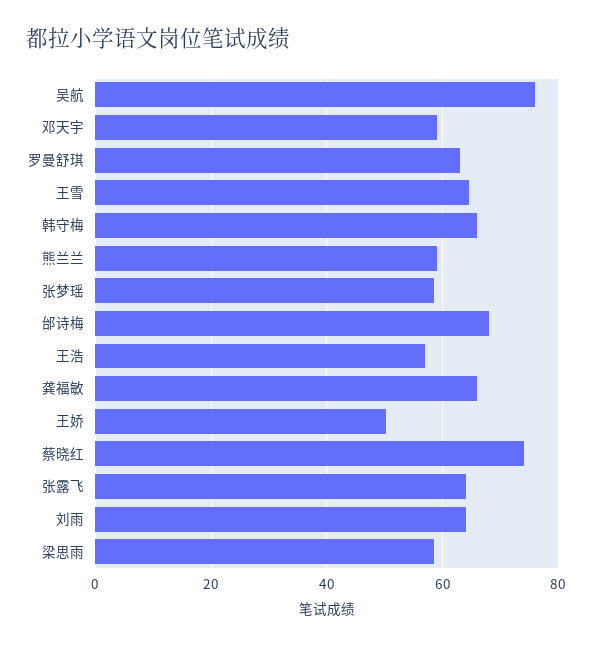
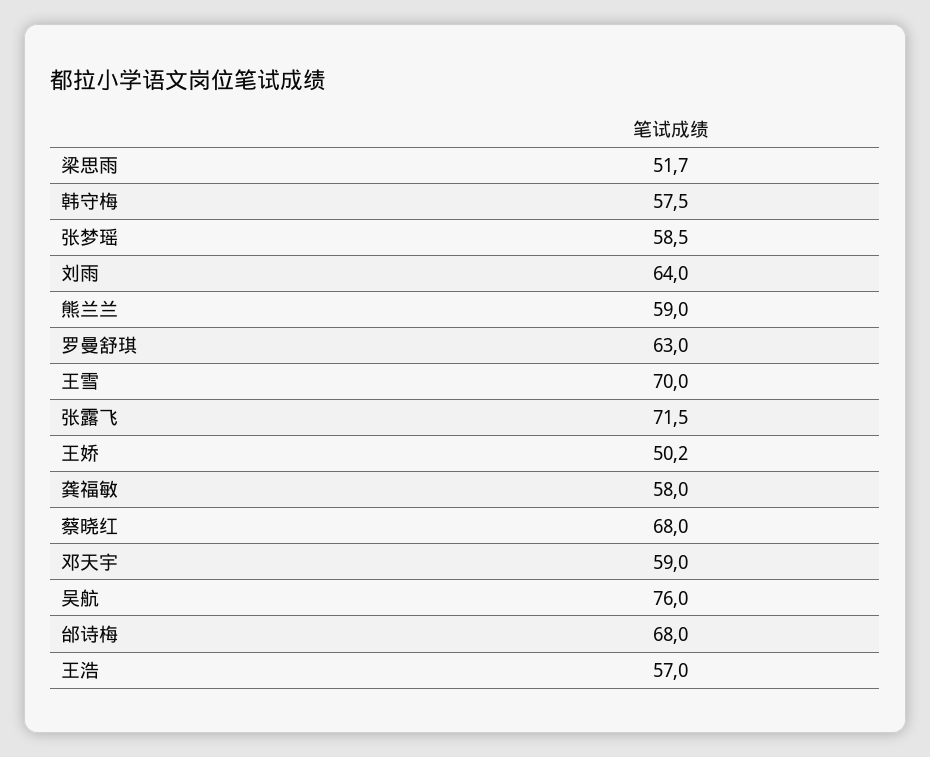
  {
    "吴航": 76,
    "邓天宇": 59,
    "罗曼舒琪": 63,
-   "王雪": 64,
+   "王雪": 70,
-   "韩守梅": 66,
+   "韩守梅": 57.5,
    "熊兰兰": 59,
    "张梦瑶": 58.5,
    "邰诗梅": 68,
    "王浩": 57,
-   "龚福敏": 66,
+   "龚福敏": 58,
    "王娇": 50.2,
-   "蔡晓红": 74,
+   "蔡晓红": 68,
-   "张露飞": 64,
+   "张露飞": 71.5,
    "刘雨": 64,
-   "梁思雨": 58
+   "梁思雨": 51.7
  }

